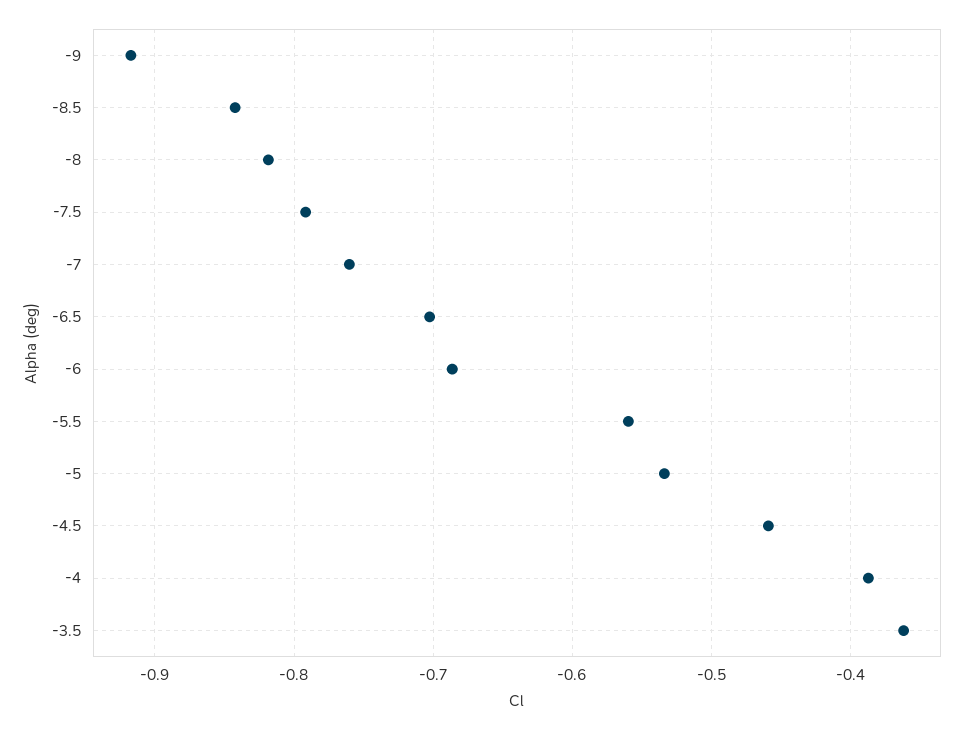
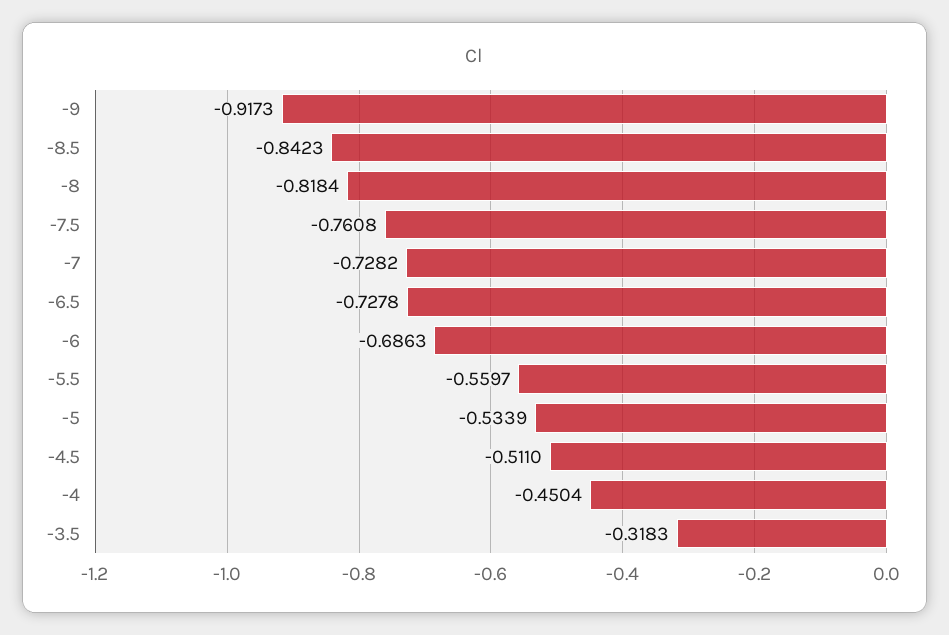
  {
    "-9": -0.9173,
    "-8.5": -0.8423,
    "-8": -0.8184,
-   "-7.5": -0.79,
+   "-7.5": -0.7608,
-   "-7": -0.76,
+   "-7": -0.7282,
-   "-6.5": -0.7,
+   "-6.5": -0.7278,
    "-6": -0.6863,
    "-5.5": -0.5597,
    "-5": -0.5339,
-   "-4.5": -0.46,
+   "-4.5": -0.511,
-   "-4": -0.39,
+   "-4": -0.4504,
-   "-3.5": -0.36
+   "-3.5": -0.3183
  }

